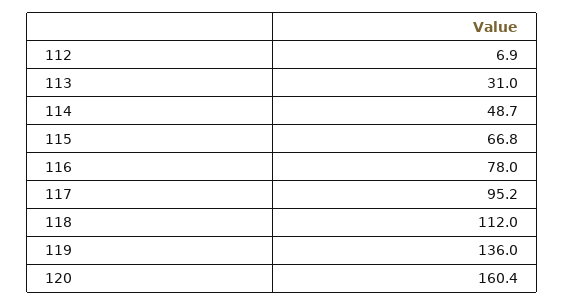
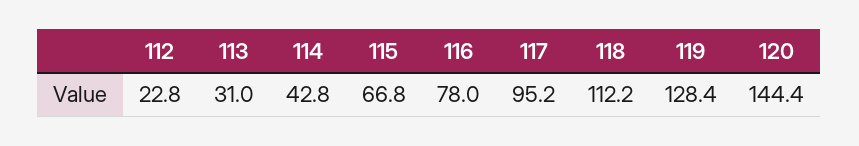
  {
-   "112": 6.9,
+   "112": 22.8,
    "113": 31,
-   "114": 48.7,
+   "114": 42.8,
    "115": 66.8,
    "116": 78,
    "117": 95.2,
-   "118": 112,
+   "118": 112.2,
-   "119": 136,
+   "119": 128.4,
-   "120": 160.4
+   "120": 144.4
  }

